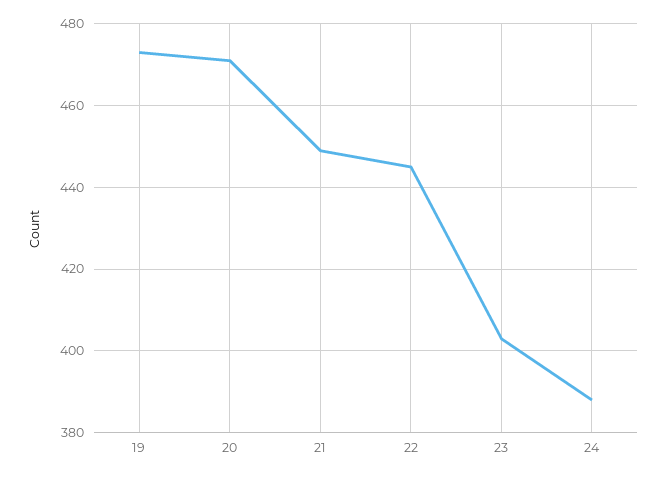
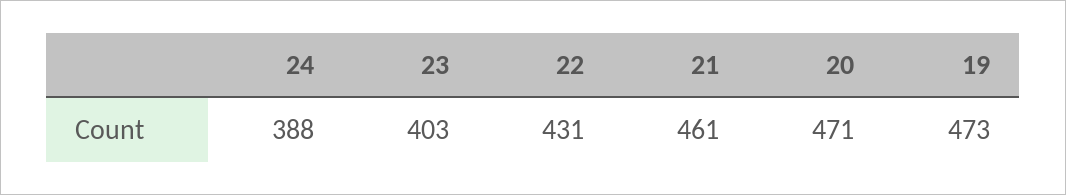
  {
    "19": 473,
    "20": 471,
-   "21": 450,
+   "21": 461,
-   "22": 445,
+   "22": 431,
    "23": 403,
    "24": 388
  }

